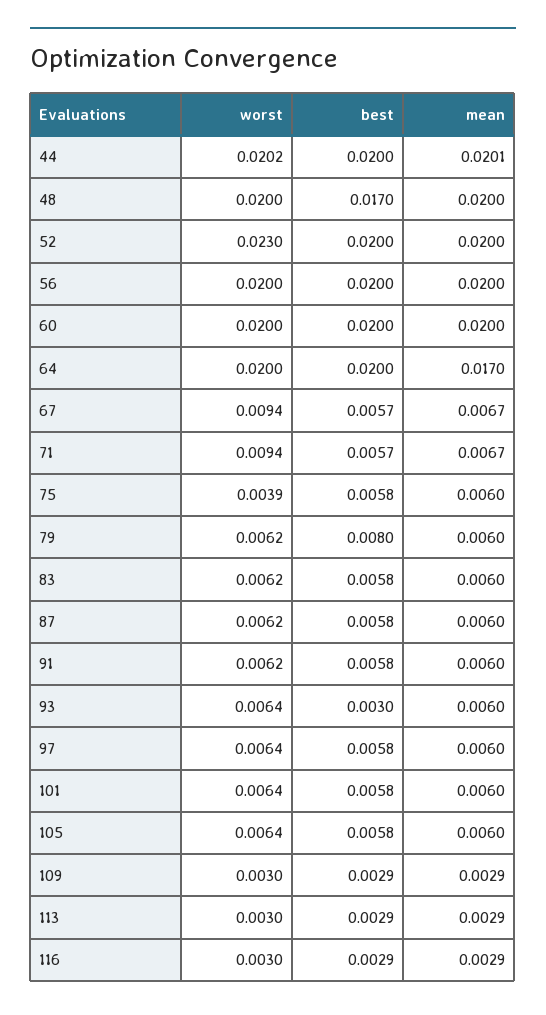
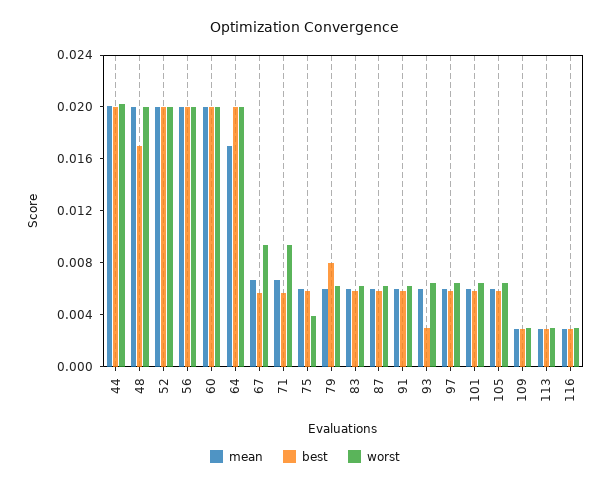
  {
    "worst": {
      "44": 0.0202,
      "48": 0.02,
-     "52": 0.023,
+     "52": 0.02,
      "56": 0.02,
      "60": 0.02,
      "64": 0.02,
      "67": 0.0094,
      "71": 0.0094,
      "75": 0.0039,
      "79": 0.0062,
      "83": 0.0062,
      "87": 0.0062,
      "91": 0.0062,
      "93": 0.0064,
      "97": 0.0064,
      "101": 0.0064,
      "105": 0.0064,
      "109": 0.003,
      "113": 0.003,
      "116": 0.003
    },
    "best": {
      "44": 0.02,
      "48": 0.017,
      "52": 0.02,
      "56": 0.02,
      "60": 0.02,
      "64": 0.02,
      "67": 0.0057,
      "71": 0.0057,
      "75": 0.0058,
      "79": 0.008,
      "83": 0.0058,
      "87": 0.0058,
      "91": 0.0058,
      "93": 0.003,
      "97": 0.0058,
      "101": 0.0058,
      "105": 0.0058,
      "109": 0.0029,
      "113": 0.0029,
      "116": 0.0029
    },
    "mean": {
      "44": 0.0201,
      "48": 0.02,
      "52": 0.02,
      "56": 0.02,
      "60": 0.02,
      "64": 0.017,
      "67": 0.0067,
      "71": 0.0067,
      "75": 0.006,
      "79": 0.006,
      "83": 0.006,
      "87": 0.006,
      "91": 0.006,
      "93": 0.006,
      "97": 0.006,
      "101": 0.006,
      "105": 0.006,
      "109": 0.0029,
      "113": 0.0029,
      "116": 0.0029
    }
  }

